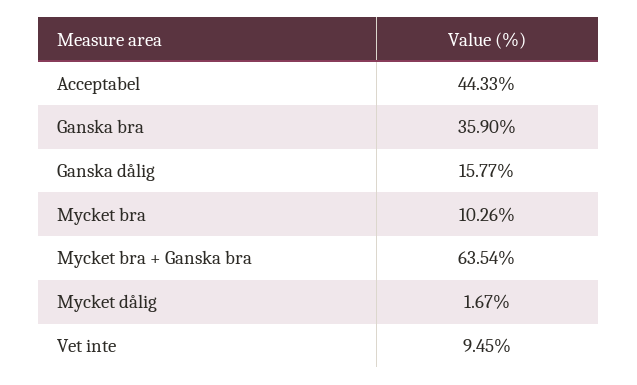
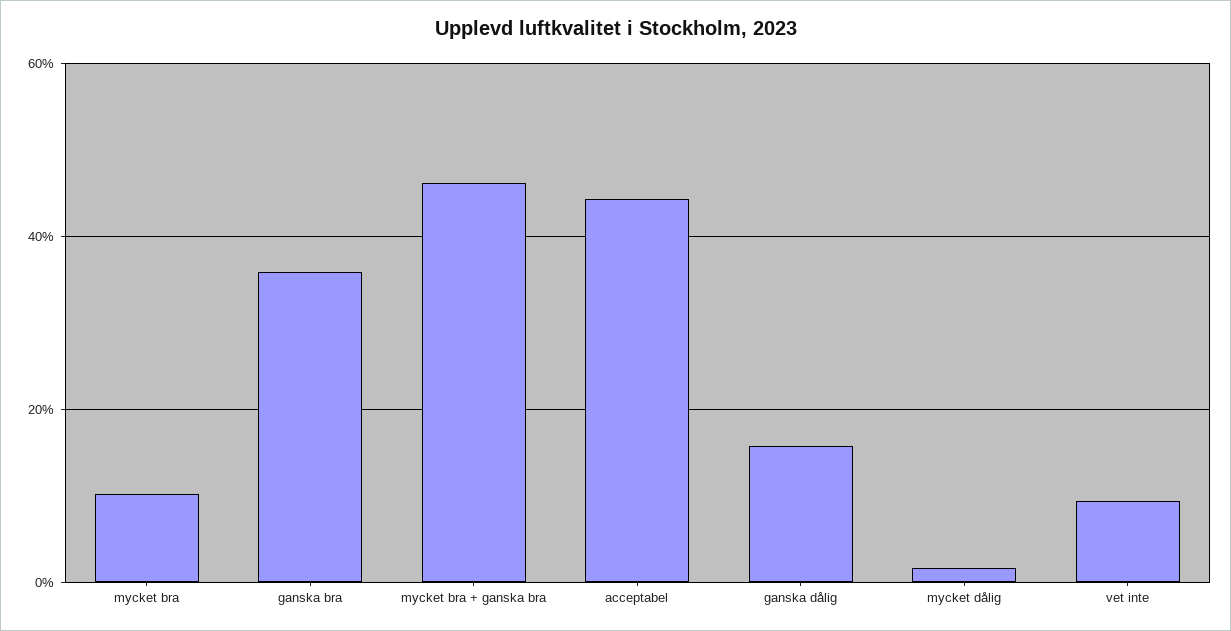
  {
    "Acceptabel": 44.33,
    "Ganska bra": 35.9,
    "Ganska dålig": 15.77,
    "Mycket bra": 10.26,
-   "Mycket bra + Ganska bra": 63.54,
+   "Mycket bra + Ganska bra": 46,
    "Mycket dålig": 1.67,
    "Vet inte": 9.45
  }

